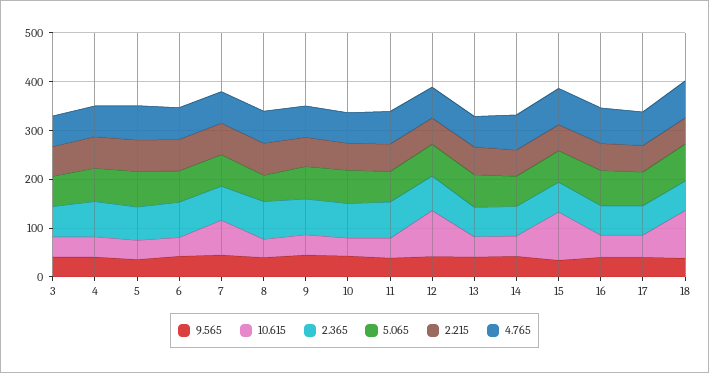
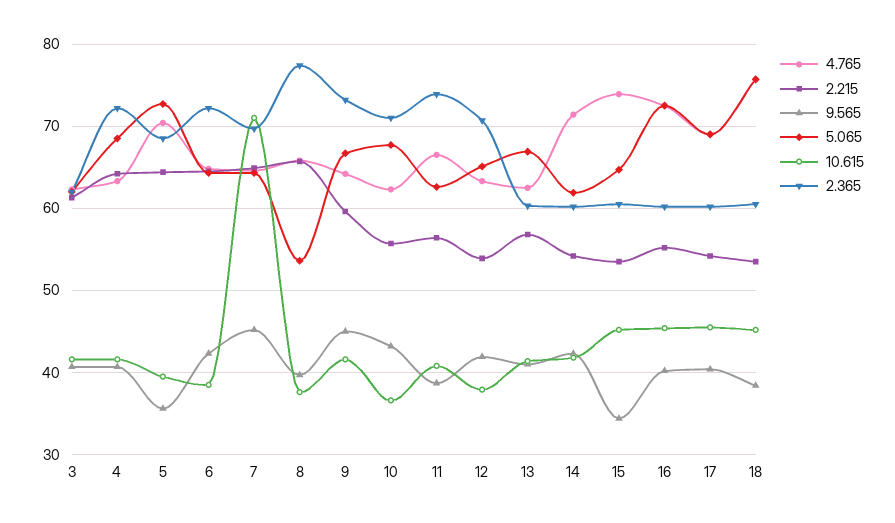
  {
    "9.565": {
      "3": 41,
      "4": 41,
      "5": 36,
      "6": 42,
      "7": 45,
      "8": 40,
      "9": 45,
      "10": 43,
      "11": 39,
      "12": 42,
      "13": 41,
      "14": 42,
      "15": 34,
      "16": 40,
      "17": 40,
      "18": 38
    },
    "10.615": {
      "3": 42,
      "4": 42,
      "5": 40,
      "6": 39,
      "7": 71,
      "8": 38,
      "9": 42,
      "10": 37,
      "11": 41,
-     "12": 100,
+     "12": 38,
      "13": 41,
      "14": 42,
-     "15": 100,
+     "15": 45,
      "16": 45,
      "17": 46,
-     "18": 100
+     "18": 45
    },
    "2.365": {
      "3": 62,
      "4": 72,
      "5": 69,
      "6": 72,
      "7": 70,
      "8": 77,
      "9": 73,
      "10": 71,
      "11": 74,
      "12": 71,
      "13": 60,
      "14": 60,
      "15": 61,
      "16": 60,
      "17": 60,
      "18": 61
    },
    "5.065": {
      "3": 62,
      "4": 69,
      "5": 73,
      "6": 64,
      "7": 64,
      "8": 54,
      "9": 67,
      "10": 68,
      "11": 63,
      "12": 65,
      "13": 67,
      "14": 62,
      "15": 65,
      "16": 73,
      "17": 69,
      "18": 76
    },
    "2.215": {
      "3": 61,
      "4": 64,
      "5": 64,
      "6": 65,
      "7": 65,
      "8": 66,
      "9": 60,
      "10": 56,
      "11": 56,
      "12": 54,
      "13": 57,
      "14": 54,
      "15": 54,
      "16": 55,
      "17": 54,
      "18": 54
    },
    "4.765": {
      "3": 62,
      "4": 63,
      "5": 70,
      "6": 65,
      "7": 65,
      "8": 66,
      "9": 64,
      "10": 62,
      "11": 67,
      "12": 63,
      "13": 63,
      "14": 71,
      "15": 74,
      "16": 73,
      "17": 69,
      "18": 76
    }
  }

